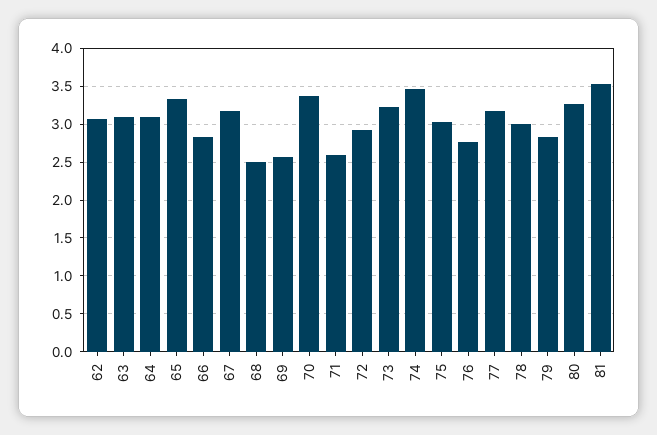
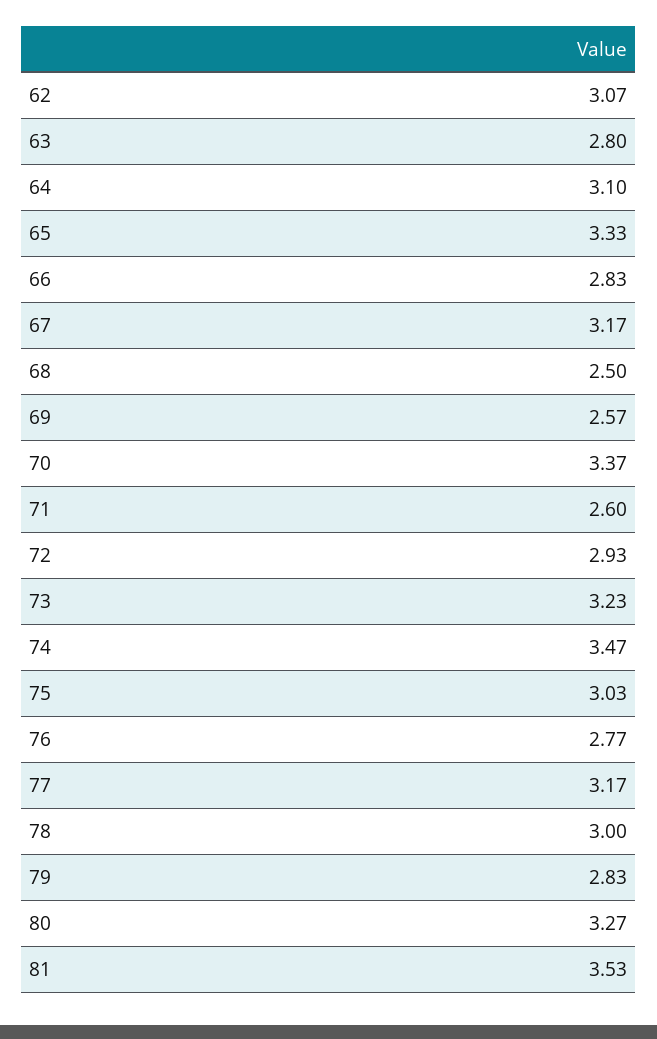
  {
    "62": 3.07,
-   "63": 3.1,
+   "63": 2.8,
    "64": 3.1,
    "65": 3.33,
    "66": 2.83,
    "67": 3.17,
    "68": 2.5,
    "69": 2.57,
    "70": 3.37,
    "71": 2.6,
    "72": 2.93,
    "73": 3.23,
    "74": 3.47,
    "75": 3.03,
    "76": 2.77,
    "77": 3.17,
    "78": 3,
    "79": 2.83,
    "80": 3.27,
    "81": 3.53
  }

